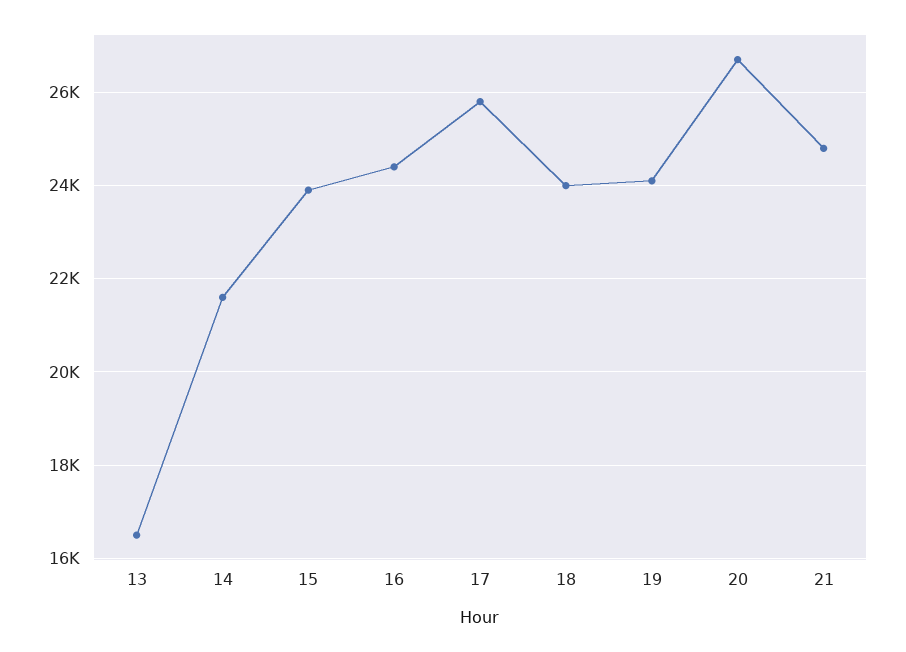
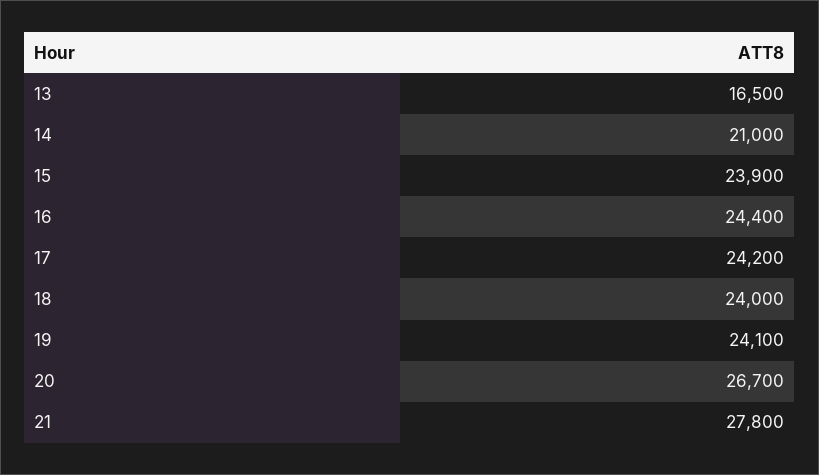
  {
    "13": 16500,
-   "14": 21600,
+   "14": 21000,
    "15": 23900,
    "16": 24400,
-   "17": 25800,
+   "17": 24200,
    "18": 24000,
    "19": 24100,
    "20": 26700,
-   "21": 24800
+   "21": 27800
  }

